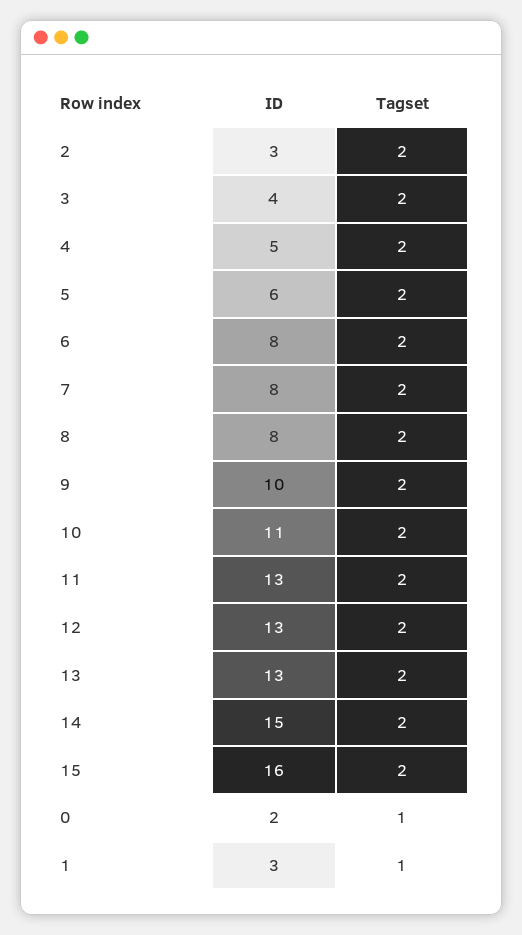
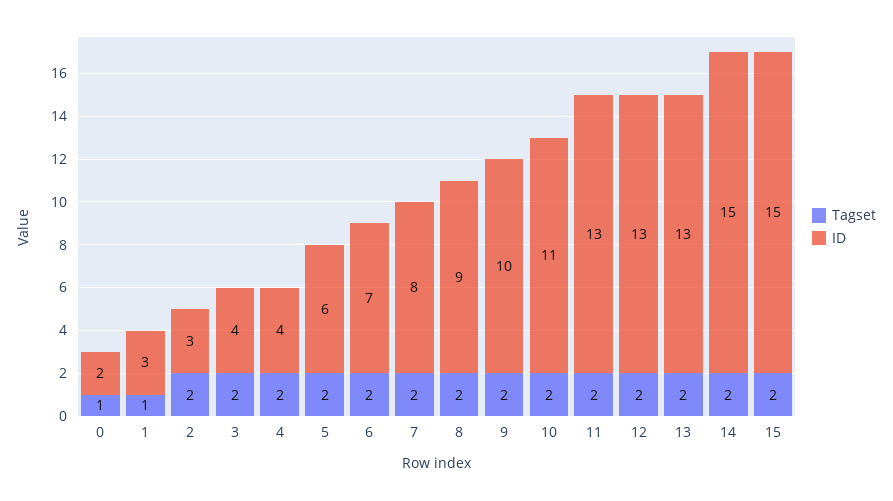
  {
    "ID": {
      "2": 3,
      "3": 4,
-     "4": 5,
+     "4": 4,
      "5": 6,
-     "6": 8,
+     "6": 7,
      "7": 8,
-     "8": 8,
+     "8": 9,
      "9": 10,
      "10": 11,
      "11": 13,
      "12": 13,
      "13": 13,
      "14": 15,
-     "15": 16,
+     "15": 15,
      "0": 2,
      "1": 3
    },
    "Tagset": {
      "2": 2,
      "3": 2,
      "4": 2,
      "5": 2,
      "6": 2,
      "7": 2,
      "8": 2,
      "9": 2,
      "10": 2,
      "11": 2,
      "12": 2,
      "13": 2,
      "14": 2,
      "15": 2,
      "0": 1,
      "1": 1
    }
  }

